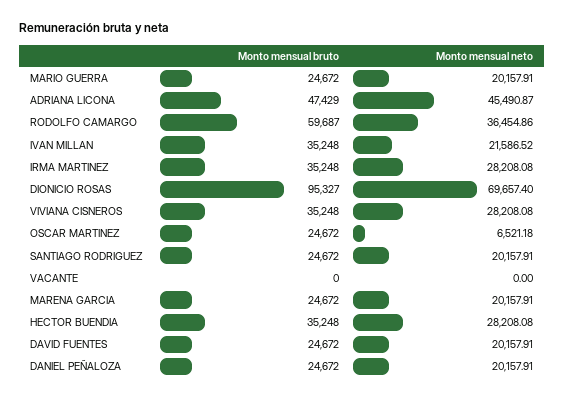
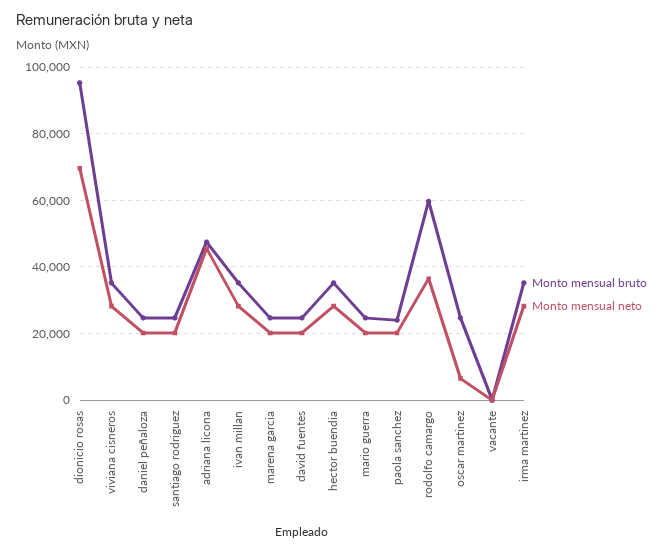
  {
    "Monto mensual bruto": {
      "MARIO GUERRA": 24672,
      "ADRIANA LICONA": 47429,
      "RODOLFO CAMARGO": 59687,
      "IVAN MILLAN": 35248,
      "IRMA MARTINEZ": 35248,
      "DIONICIO ROSAS": 95327,
      "VIVIANA CISNEROS": 35248,
      "OSCAR MARTINEZ": 24672,
      "SANTIAGO RODRIGUEZ": 24672,
      "VACANTE": 0,
      "MARENA GARCIA": 24672,
      "HECTOR BUENDIA": 35248,
      "DAVID FUENTES": 24672,
-     "DANIEL PEÑALOZA": 24672
+     "DANIEL PEÑALOZA": 24672,
+     "paola sanchez": 24000
    },
    "Monto mensual neto": {
      "MARIO GUERRA": 20157.91,
      "ADRIANA LICONA": 45490.87,
      "RODOLFO CAMARGO": 36454.86,
-     "IVAN MILLAN": 21586.52,
+     "IVAN MILLAN": 28000,
      "IRMA MARTINEZ": 28208.08,
      "DIONICIO ROSAS": 69657.4,
      "VIVIANA CISNEROS": 28208.08,
      "OSCAR MARTINEZ": 6521.18,
      "SANTIAGO RODRIGUEZ": 20157.91,
      "VACANTE": 0,
      "MARENA GARCIA": 20157.91,
      "HECTOR BUENDIA": 28208.08,
      "DAVID FUENTES": 20157.91,
-     "DANIEL PEÑALOZA": 20157.91
+     "DANIEL PEÑALOZA": 20157.91,
+     "paola sanchez": 20000
    }
  }

